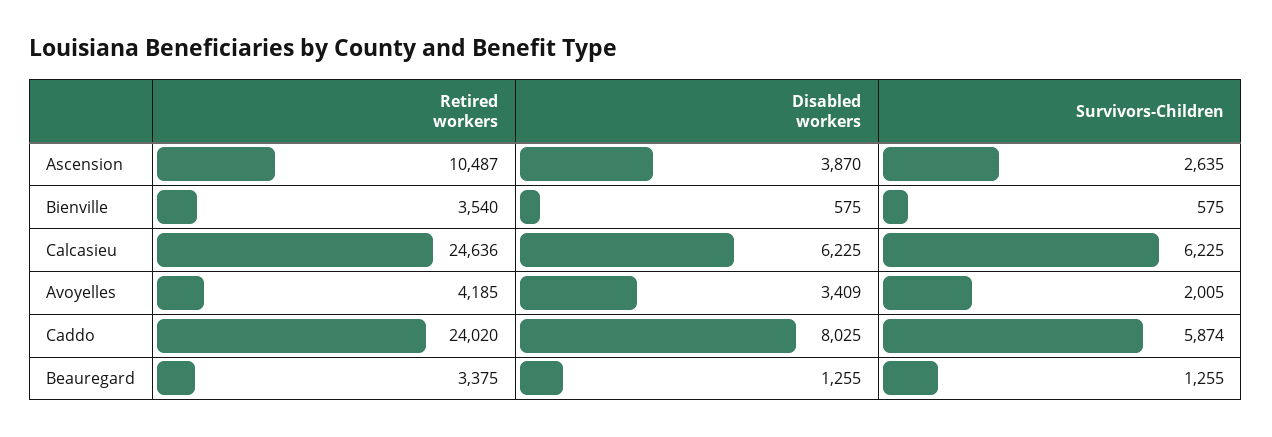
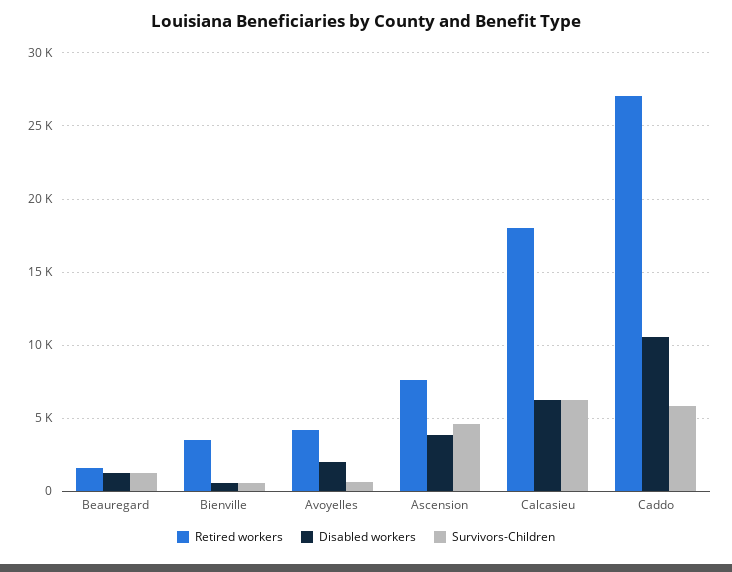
  {
    "Retired workers": {
-     "Ascension": 10487,
+     "Ascension": 7500,
      "Bienville": 3540,
-     "Calcasieu": 24636,
+     "Calcasieu": 18000,
      "Avoyelles": 4185,
-     "Caddo": 24020,
+     "Caddo": 27000,
-     "Beauregard": 3375
+     "Beauregard": 1500
    },
    "Disabled workers": {
      "Ascension": 3870,
      "Bienville": 575,
      "Calcasieu": 6225,
-     "Avoyelles": 3409,
+     "Avoyelles": 2000,
-     "Caddo": 8025,
+     "Caddo": 10500,
      "Beauregard": 1255
    },
    "Survivors-Children": {
-     "Ascension": 2635,
+     "Ascension": 4500,
      "Bienville": 575,
      "Calcasieu": 6225,
-     "Avoyelles": 2005,
+     "Avoyelles": 500,
      "Caddo": 5874,
      "Beauregard": 1255
    }
  }

